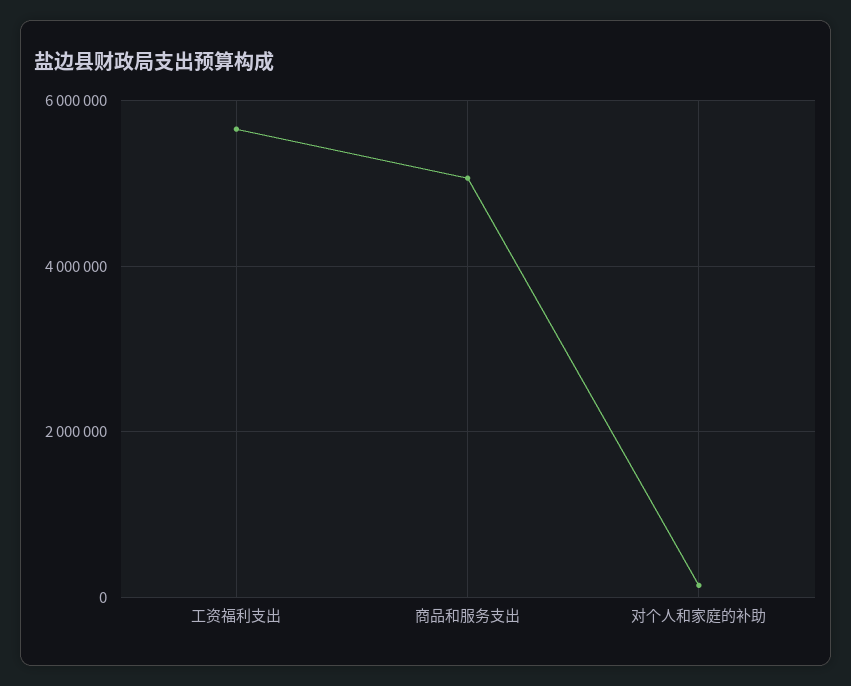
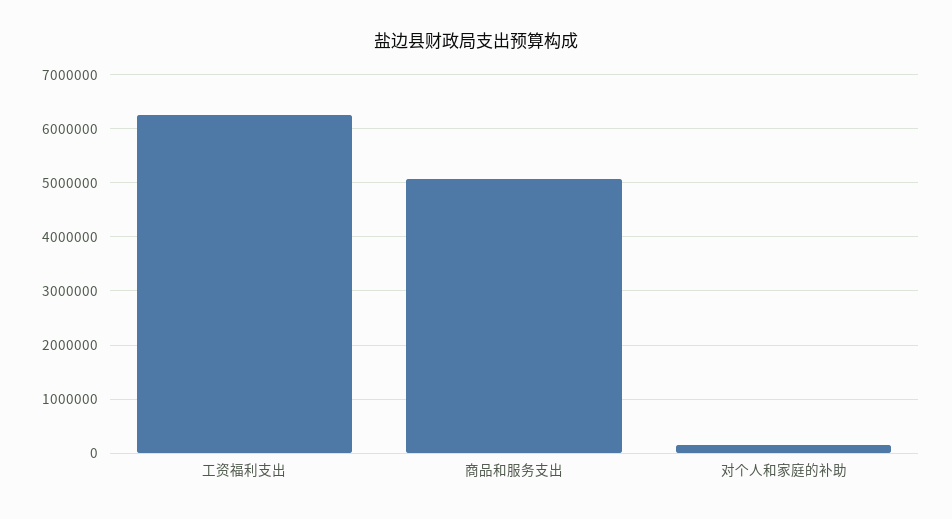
  {
-   "工资福利支出": 5600000,
+   "工资福利支出": 6200000,
    "商品和服务支出": 5000000,
    "对个人和家庭的补助": 200000
  }

